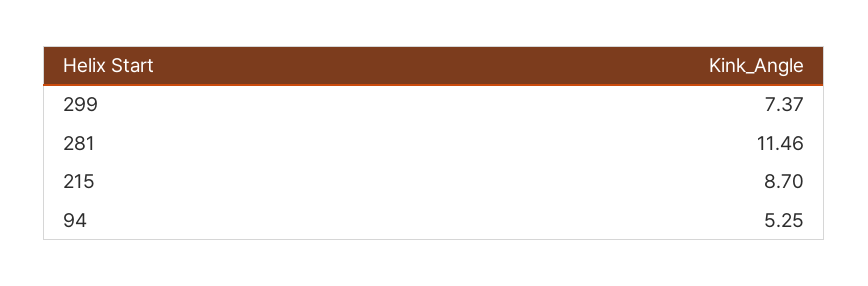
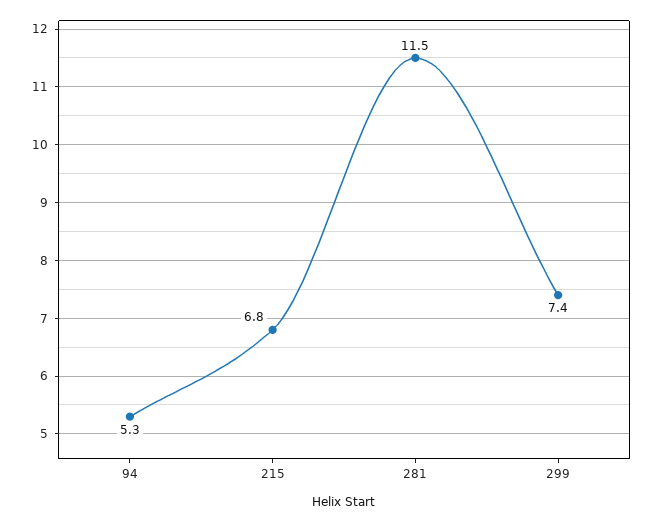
  {
    "299": 7.37,
    "281": 11.46,
-   "215": 8.7,
+   "215": 6.8,
    "94": 5.25
  }

